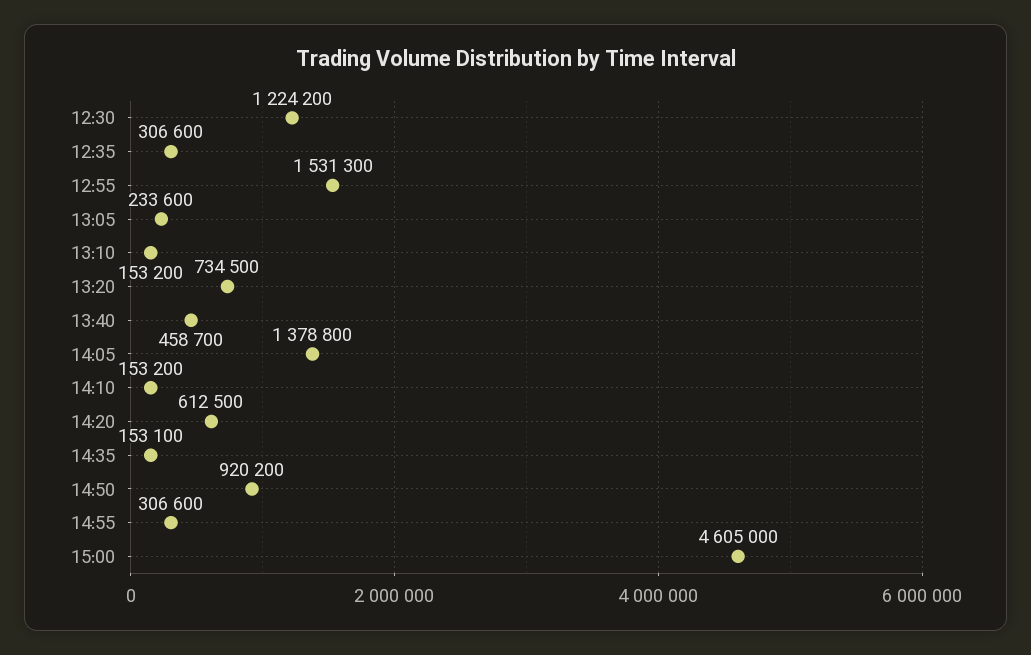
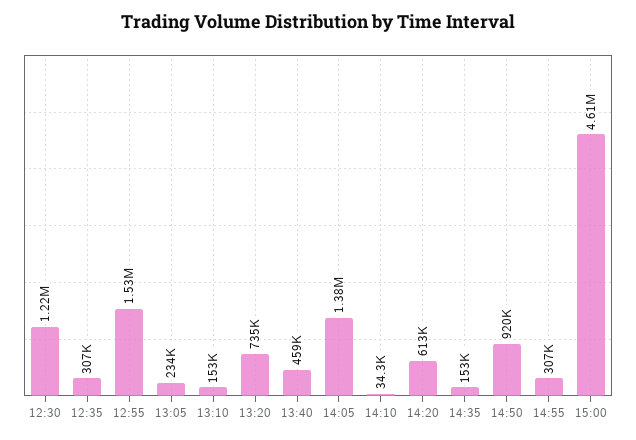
  {
    "12:30": 1224200,
    "12:35": 306600,
    "12:55": 1531300,
    "13:05": 233600,
    "13:10": 153200,
    "13:20": 734500,
    "13:40": 458700,
    "14:05": 1378800,
-   "14:10": 153200,
+   "14:10": 34300,
    "14:20": 612500,
    "14:35": 153100,
    "14:50": 920200,
    "14:55": 306600,
    "15:00": 4605000
  }

